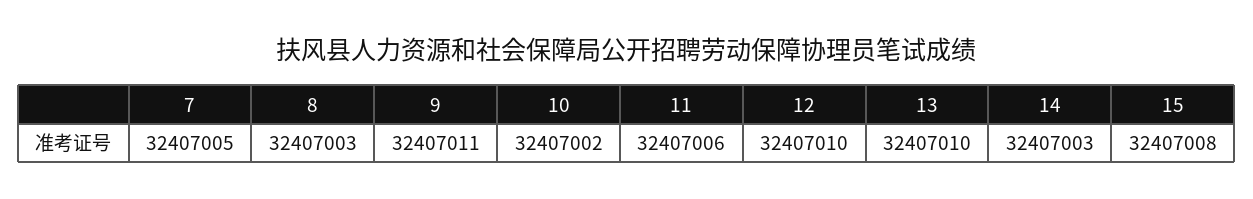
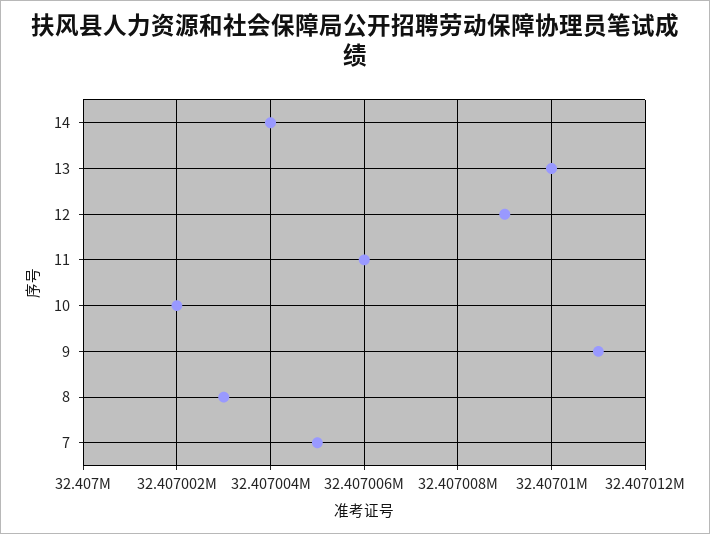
  {
    "7": 32407005,
    "8": 32407003,
    "9": 32407011,
    "10": 32407002,
    "11": 32407006,
-   "12": 32407010,
+   "12": 32407009,
    "13": 32407010,
-   "14": 32407003,
+   "14": 32407004
-   "15": 32407008
  }

